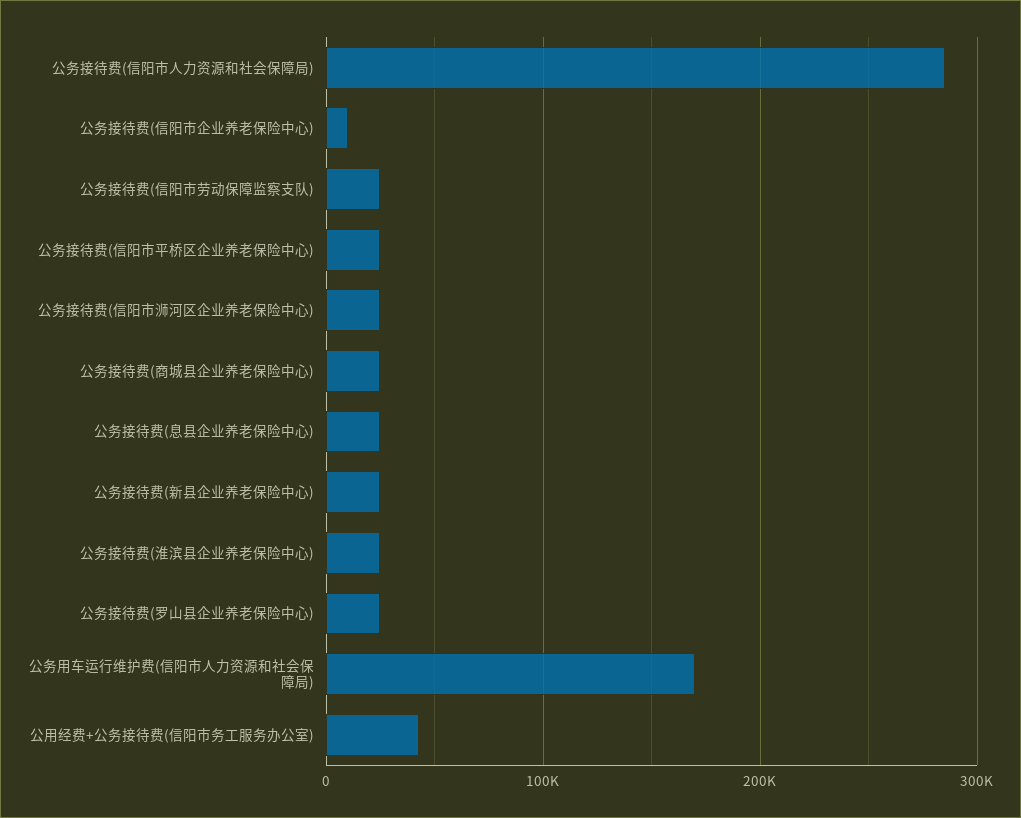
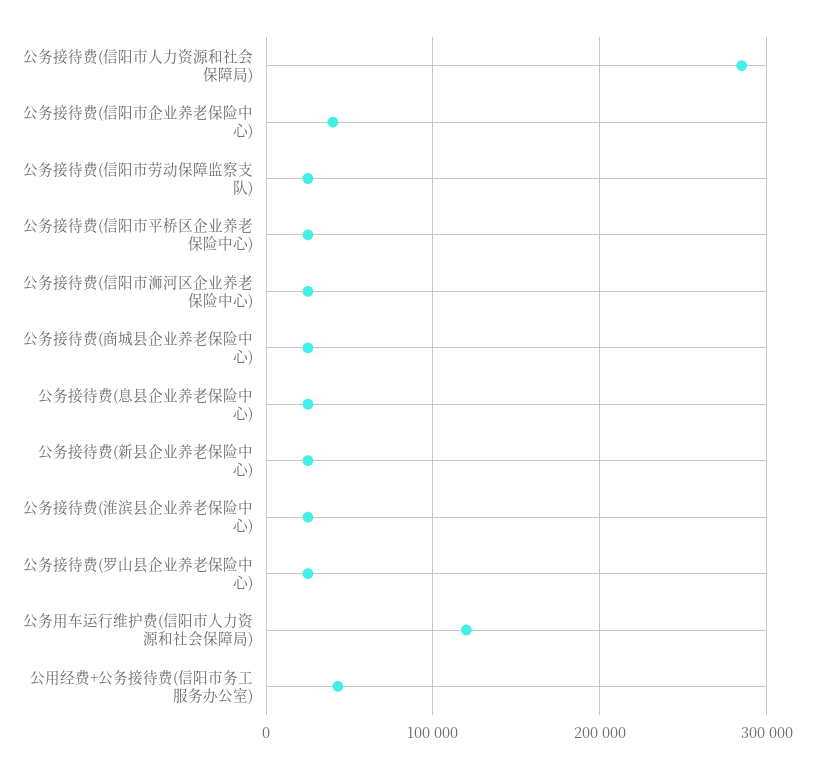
  {
    "公务接待费(信阳市人力资源和社会保障局)": 290000,
-   "公务接待费(信阳市企业养老保险中心)": 10000,
+   "公务接待费(信阳市企业养老保险中心)": 40000,
    "公务接待费(信阳市劳动保障监察支队)": 30000,
    "公务接待费(信阳市平桥区企业养老保险中心)": 30000,
    "公务接待费(信阳市浉河区企业养老保险中心)": 30000,
    "公务接待费(商城县企业养老保险中心)": 30000,
    "公务接待费(息县企业养老保险中心)": 30000,
    "公务接待费(新县企业养老保险中心)": 30000,
    "公务接待费(淮滨县企业养老保险中心)": 30000,
    "公务接待费(罗山县企业养老保险中心)": 30000,
-   "公务用车运行维护费(信阳市人力资源和社会保障局)": 170000,
+   "公务用车运行维护费(信阳市人力资源和社会保障局)": 120000,
    "公用经费+公务接待费(信阳市务工服务办公室)": 40000
  }

